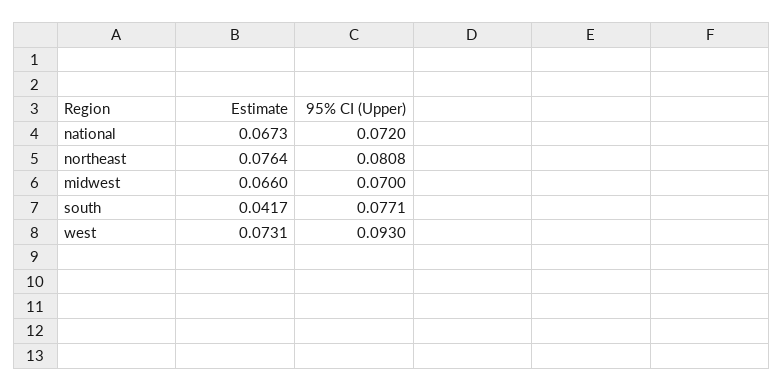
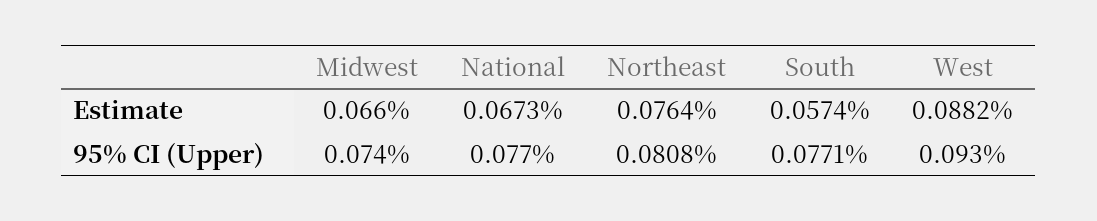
  {
    "Estimate": {
      "national": 0.0673,
      "northeast": 0.0764,
      "midwest": 0.066,
-     "south": 0.0417,
+     "south": 0.0574,
-     "west": 0.0731
+     "west": 0.0882
    },
    "95% CI (Upper)": {
-     "national": 0.072,
+     "national": 0.077,
      "northeast": 0.0808,
-     "midwest": 0.07,
+     "midwest": 0.074,
      "south": 0.0771,
      "west": 0.093
    }
  }

